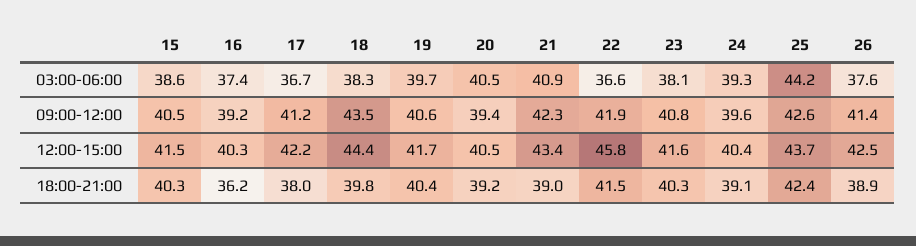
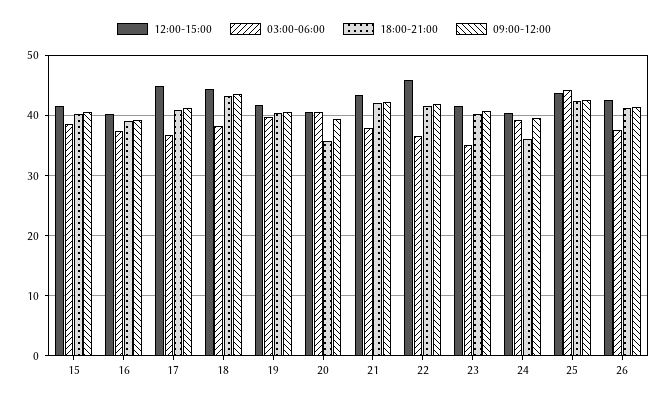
  {
    "03:00-06:00": {
      "15": 38.6,
      "16": 37.4,
      "17": 36.7,
      "18": 38.3,
      "19": 39.7,
      "20": 40.5,
-     "21": 40.9,
+     "21": 38,
      "22": 36.6,
-     "23": 38.1,
+     "23": 35,
      "24": 39.3,
      "25": 44.2,
      "26": 37.6
    },
    "09:00-12:00": {
      "15": 40.5,
      "16": 39.2,
      "17": 41.2,
      "18": 43.5,
      "19": 40.6,
      "20": 39.4,
      "21": 42.3,
      "22": 41.9,
      "23": 40.8,
      "24": 39.6,
      "25": 42.6,
      "26": 41.4
    },
    "12:00-15:00": {
      "15": 41.5,
      "16": 40.3,
-     "17": 42.2,
+     "17": 45,
      "18": 44.4,
      "19": 41.7,
      "20": 40.5,
      "21": 43.4,
      "22": 45.8,
      "23": 41.6,
      "24": 40.4,
      "25": 43.7,
      "26": 42.5
    },
    "18:00-21:00": {
      "15": 40.3,
-     "16": 36.2,
+     "16": 39,
-     "17": 38,
+     "17": 41,
-     "18": 39.8,
+     "18": 43,
      "19": 40.4,
-     "20": 39.2,
+     "20": 36,
-     "21": 39,
+     "21": 42,
      "22": 41.5,
      "23": 40.3,
-     "24": 39.1,
+     "24": 36,
      "25": 42.4,
-     "26": 38.9
+     "26": 41
    }
  }

